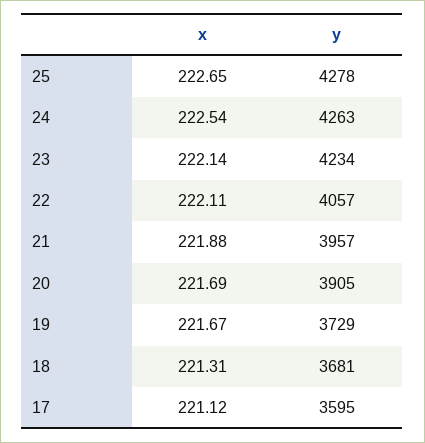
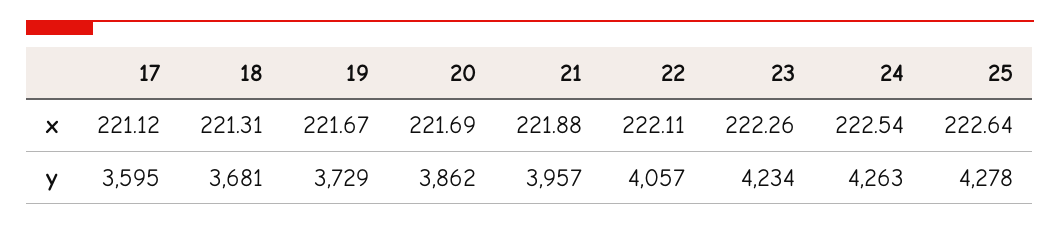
  {
    "x": {
-     "25": 222.65,
+     "25": 222.64,
      "24": 222.54,
-     "23": 222.14,
+     "23": 222.26,
      "22": 222.11,
      "21": 221.88,
      "20": 221.69,
      "19": 221.67,
      "18": 221.31,
      "17": 221.12
    },
    "y": {
      "25": 4278,
      "24": 4263,
      "23": 4234,
      "22": 4057,
      "21": 3957,
-     "20": 3905,
+     "20": 3862,
      "19": 3729,
      "18": 3681,
      "17": 3595
    }
  }

